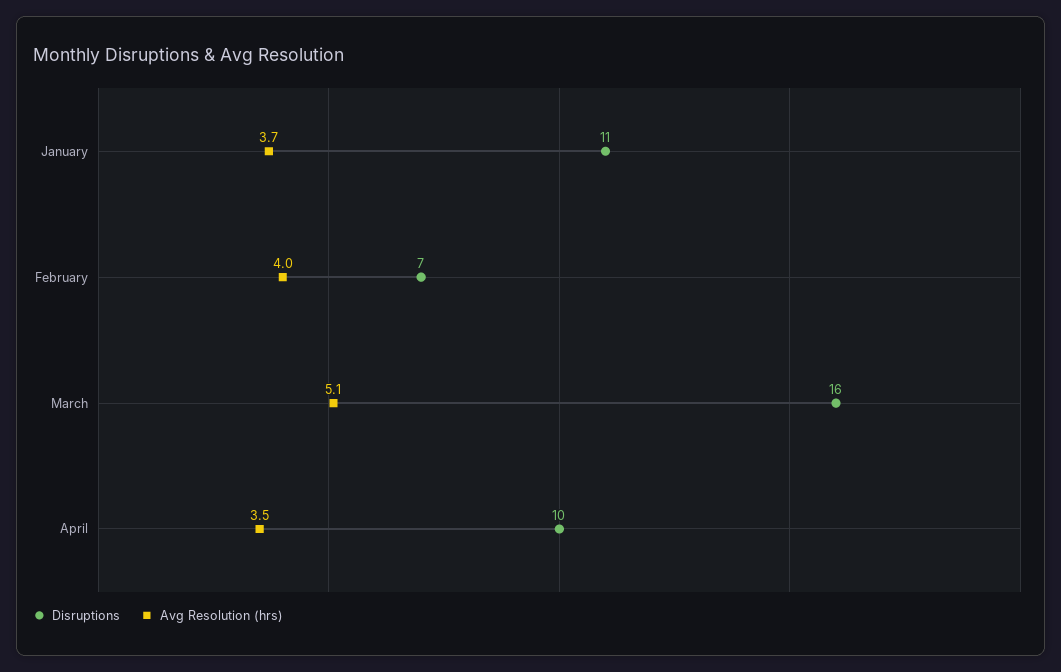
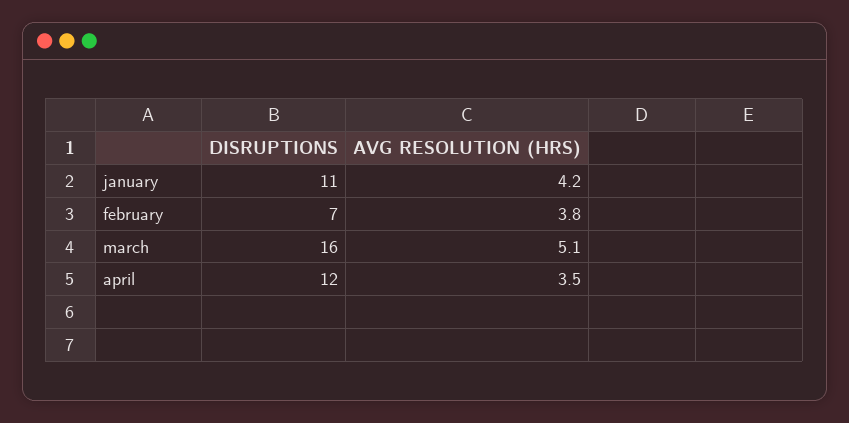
  {
    "Disruptions": {
      "January": 11,
      "February": 7,
      "March": 16,
-     "April": 10
+     "April": 12
    },
    "Avg Resolution (hrs)": {
-     "January": 3.7,
+     "January": 4.2,
-     "February": 4,
+     "February": 3.8,
      "March": 5.1,
      "April": 3.5
    }
  }

